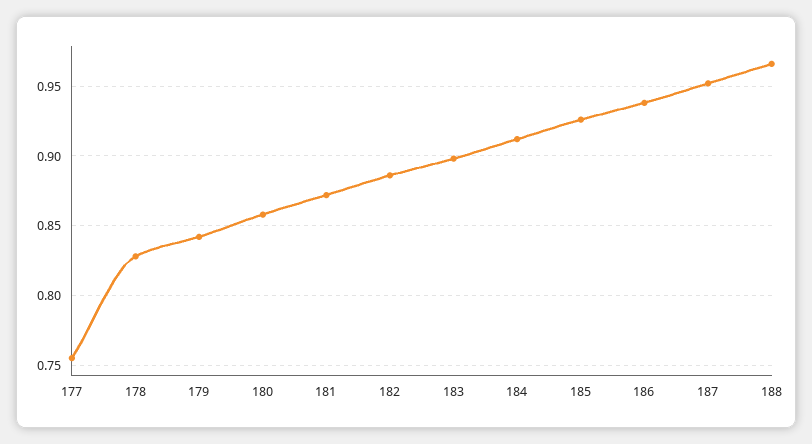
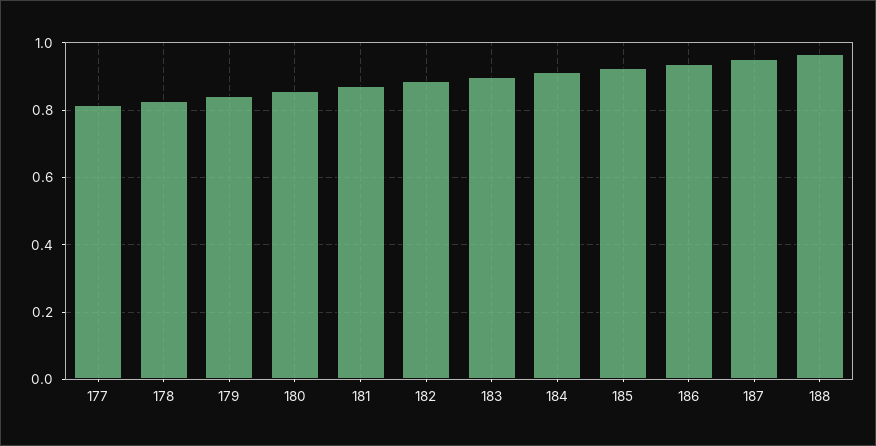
  {
-   "177": 0.755,
+   "177": 0.82,
    "178": 0.83,
    "179": 0.84,
    "180": 0.86,
    "181": 0.87,
    "182": 0.885,
    "183": 0.9,
    "184": 0.91,
    "185": 0.925,
    "186": 0.94,
    "187": 0.95,
    "188": 0.965
  }

